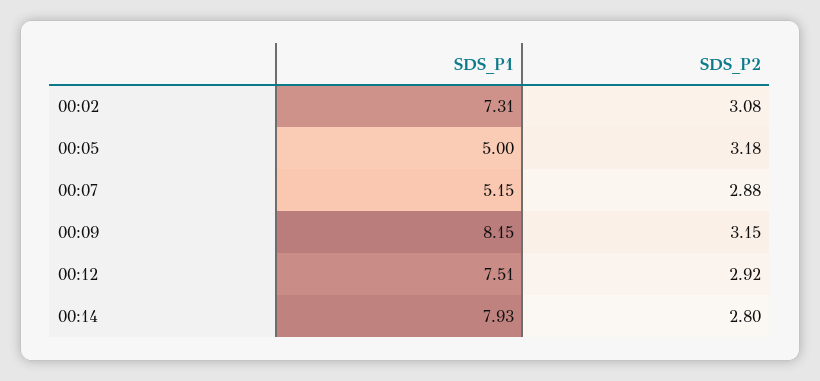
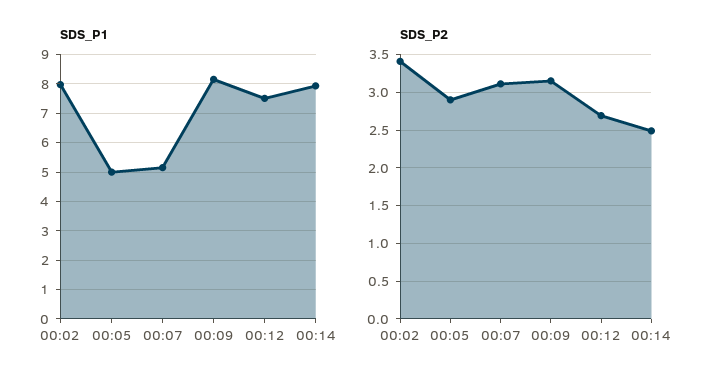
  {
    "SDS_P1": {
-     "00:02": 7.31,
+     "00:02": 8,
      "00:05": 5,
      "00:07": 5.15,
      "00:09": 8.15,
      "00:12": 7.51,
      "00:14": 7.93
    },
    "SDS_P2": {
-     "00:02": 3.08,
+     "00:02": 3.4,
-     "00:05": 3.18,
+     "00:05": 2.9,
-     "00:07": 2.88,
+     "00:07": 3.1,
      "00:09": 3.15,
-     "00:12": 2.92,
+     "00:12": 2.7,
-     "00:14": 2.8
+     "00:14": 2.5
    }
  }

